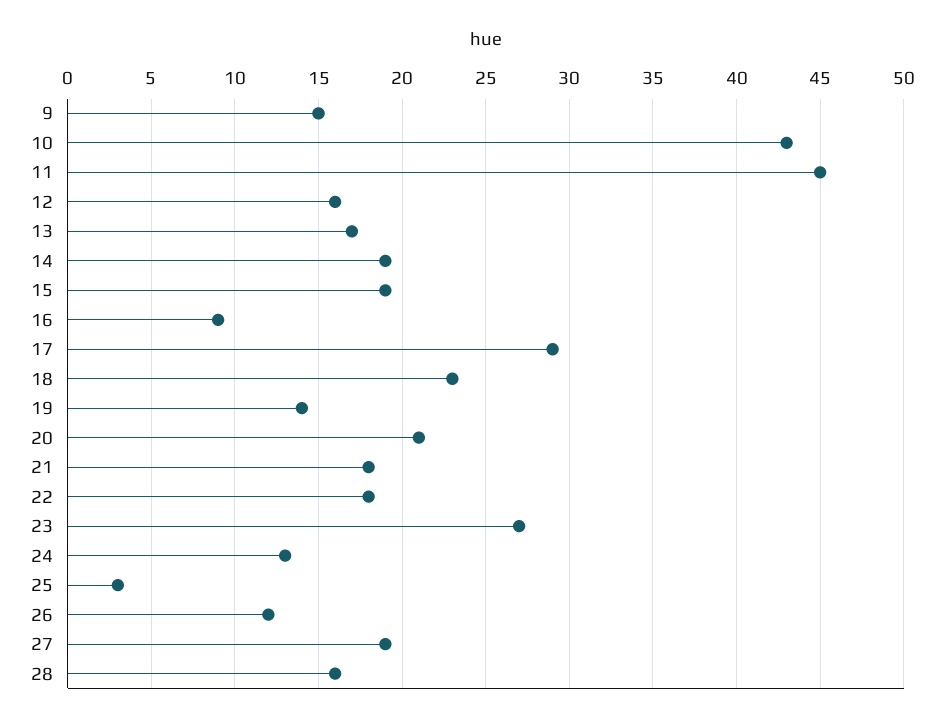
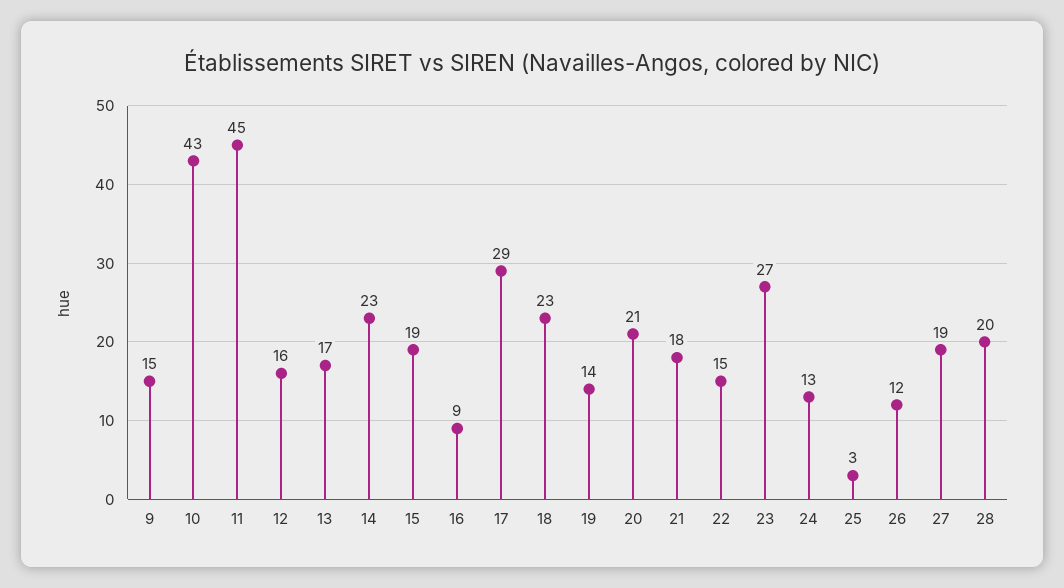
  {
    "9": 15,
    "10": 43,
    "11": 45,
    "12": 16,
    "13": 17,
-   "14": 19,
+   "14": 23,
    "15": 19,
    "16": 9,
    "17": 29,
    "18": 23,
    "19": 14,
    "20": 21,
    "21": 18,
-   "22": 18,
+   "22": 15,
    "23": 27,
    "24": 13,
    "25": 3,
    "26": 12,
    "27": 19,
-   "28": 16
+   "28": 20
  }

